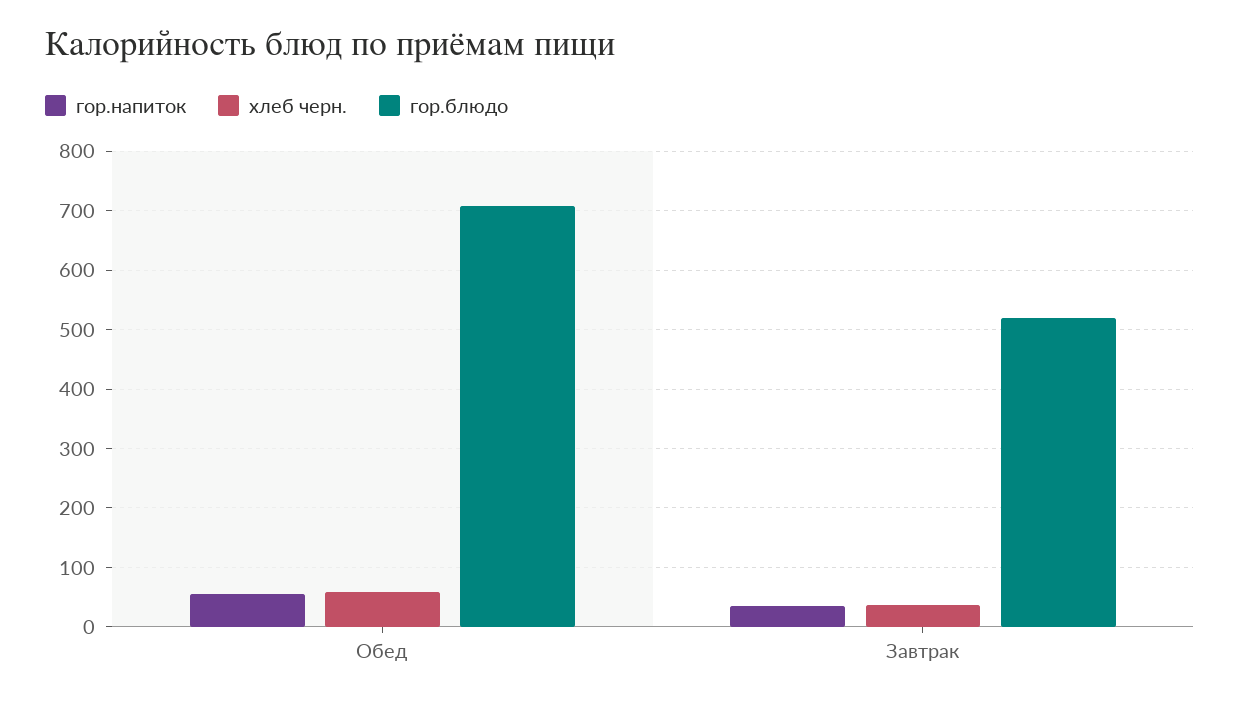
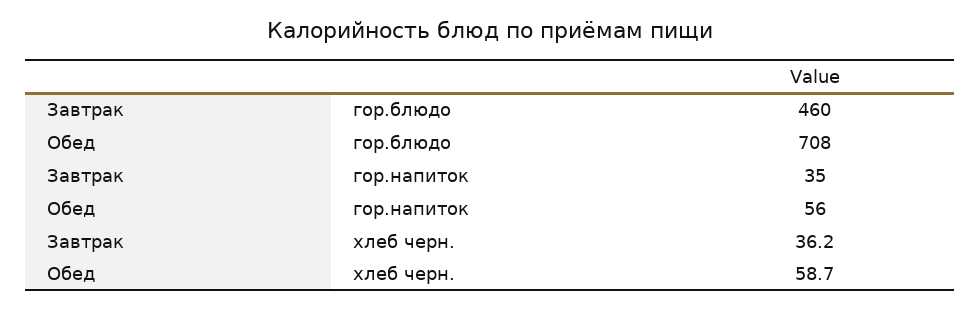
  {
    "гор.напиток": {
      "Обед": 56,
      "Завтрак": 35
    },
    "хлеб черн.": {
      "Обед": 58.7,
      "Завтрак": 36.2
    },
    "гор.блюдо": {
      "Обед": 708,
-     "Завтрак": 520
+     "Завтрак": 460
    }
  }

